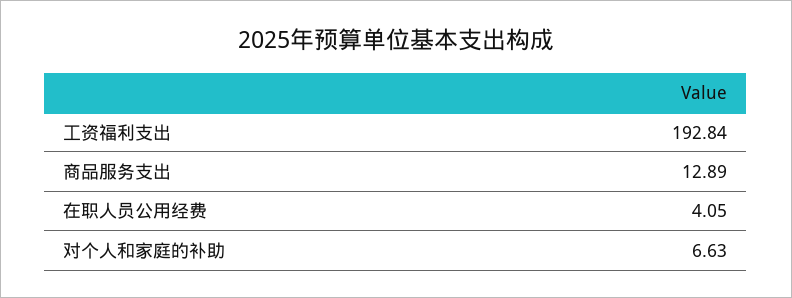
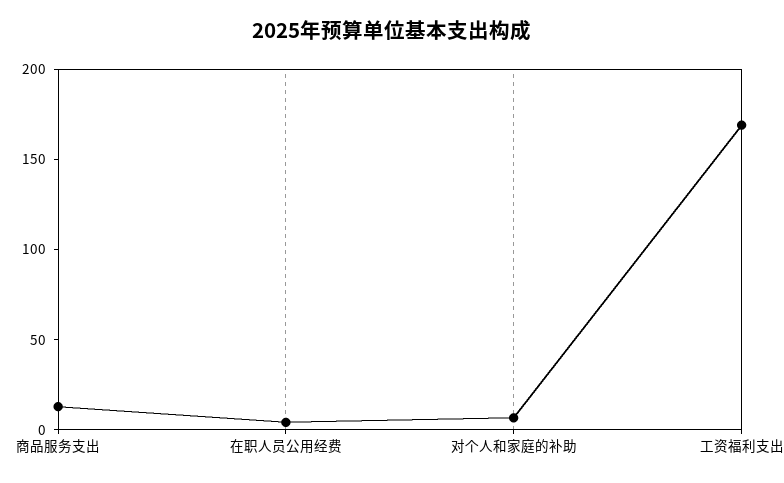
  {
-   "工资福利支出": 192.84,
+   "工资福利支出": 170,
    "商品服务支出": 12.89,
    "在职人员公用经费": 4.05,
    "对个人和家庭的补助": 6.63
  }

